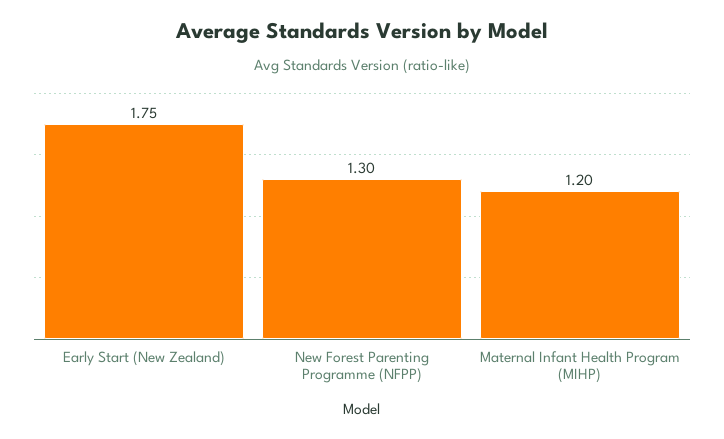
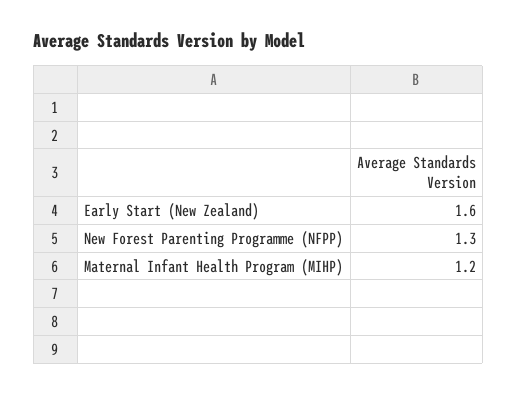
  {
-   "Early Start (New Zealand)": 1.75,
+   "Early Start (New Zealand)": 1.6,
    "New Forest Parenting Programme (NFPP)": 1.3,
    "Maternal Infant Health Program (MIHP)": 1.2
  }

